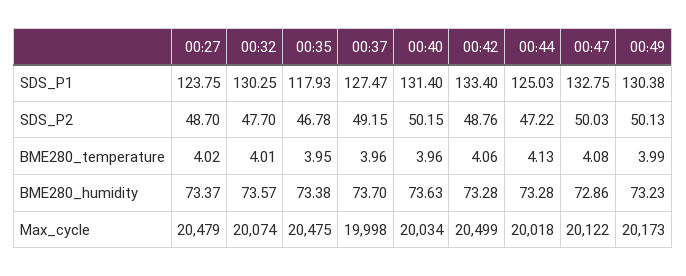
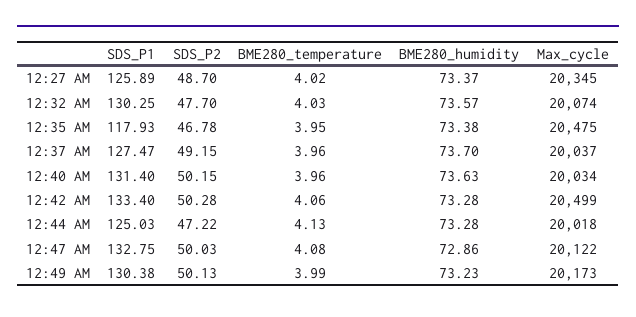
  {
    "00:27": {
-     "SDS_P1": 123.75,
+     "SDS_P1": 125.89,
      "SDS_P2": 48.7,
      "BME280_temperature": 4.02,
      "BME280_humidity": 73.37,
-     "Max_cycle": 20479
+     "Max_cycle": 20345
    },
    "00:32": {
      "SDS_P1": 130.25,
      "SDS_P2": 47.7,
-     "BME280_temperature": 4.01,
+     "BME280_temperature": 4.03,
      "BME280_humidity": 73.57,
      "Max_cycle": 20074
    },
    "00:35": {
      "SDS_P1": 117.93,
      "SDS_P2": 46.78,
      "BME280_temperature": 3.95,
      "BME280_humidity": 73.38,
      "Max_cycle": 20475
    },
    "00:37": {
      "SDS_P1": 127.47,
      "SDS_P2": 49.15,
      "BME280_temperature": 3.96,
      "BME280_humidity": 73.7,
-     "Max_cycle": 19998
+     "Max_cycle": 20037
    },
    "00:40": {
      "SDS_P1": 131.4,
      "SDS_P2": 50.15,
      "BME280_temperature": 3.96,
      "BME280_humidity": 73.63,
      "Max_cycle": 20034
    },
    "00:42": {
      "SDS_P1": 133.4,
-     "SDS_P2": 48.76,
+     "SDS_P2": 50.28,
      "BME280_temperature": 4.06,
      "BME280_humidity": 73.28,
      "Max_cycle": 20499
    },
    "00:44": {
      "SDS_P1": 125.03,
      "SDS_P2": 47.22,
      "BME280_temperature": 4.13,
      "BME280_humidity": 73.28,
      "Max_cycle": 20018
    },
    "00:47": {
      "SDS_P1": 132.75,
      "SDS_P2": 50.03,
      "BME280_temperature": 4.08,
      "BME280_humidity": 72.86,
      "Max_cycle": 20122
    },
    "00:49": {
      "SDS_P1": 130.38,
      "SDS_P2": 50.13,
      "BME280_temperature": 3.99,
      "BME280_humidity": 73.23,
      "Max_cycle": 20173
    }
  }

